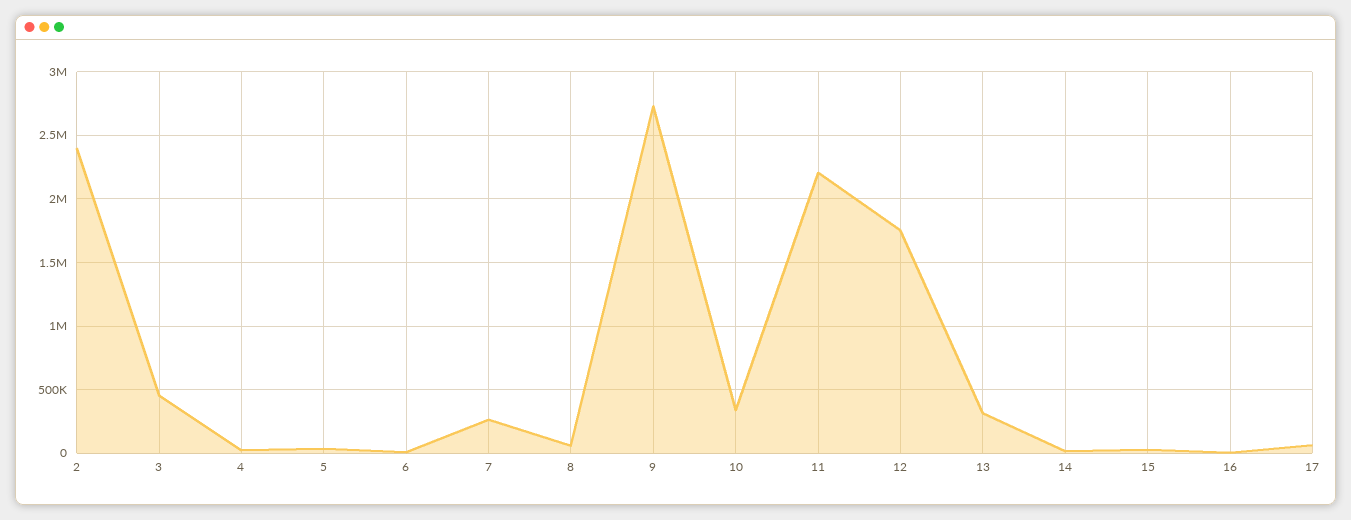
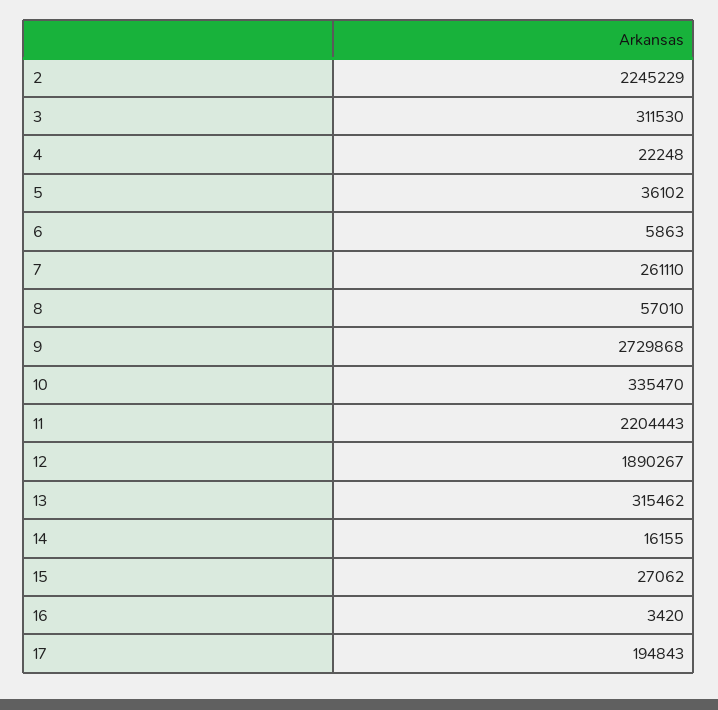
  {
-   "2": 2400000,
+   "2": 2245229,
-   "3": 450000,
+   "3": 311530,
    "4": 22248,
    "5": 36102,
    "6": 5863,
    "7": 261110,
    "8": 57010,
    "9": 2729868,
    "10": 335470,
    "11": 2204443,
-   "12": 1750000,
+   "12": 1890267,
    "13": 315462,
    "14": 16155,
    "15": 27062,
    "16": 3420,
-   "17": 50000
+   "17": 194843
  }

